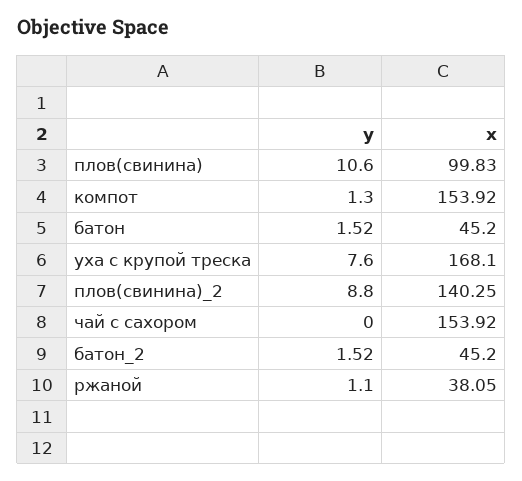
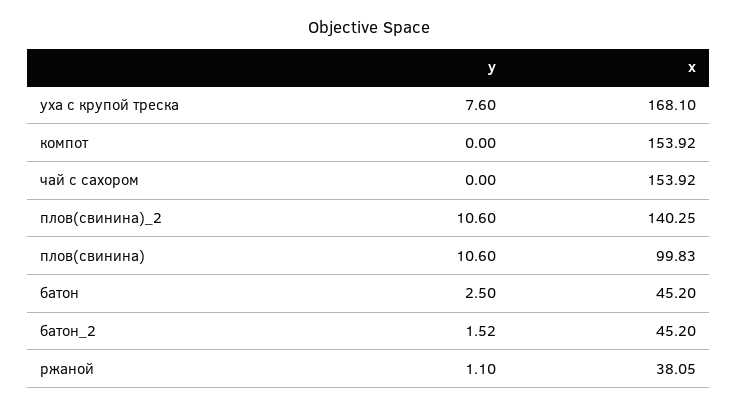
  {
    "y": {
      "плов(свинина)": 10.6,
-     "компот": 1.3,
+     "компот": 0,
-     "батон": 1.52,
+     "батон": 2.5,
      "уха с крупой треска": 7.6,
-     "плов(свинина)_2": 8.8,
+     "плов(свинина)_2": 10.6,
      "чай с сахором": 0,
      "батон_2": 1.52,
      "ржаной": 1.1
    },
    "x": {
      "плов(свинина)": 99.83,
      "компот": 153.92,
      "батон": 45.2,
      "уха с крупой треска": 168.1,
      "плов(свинина)_2": 140.25,
      "чай с сахором": 153.92,
      "батон_2": 45.2,
      "ржаной": 38.05
    }
  }

